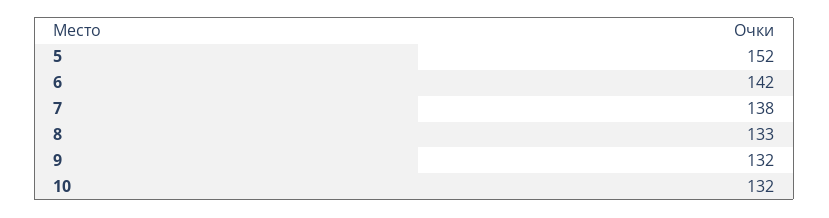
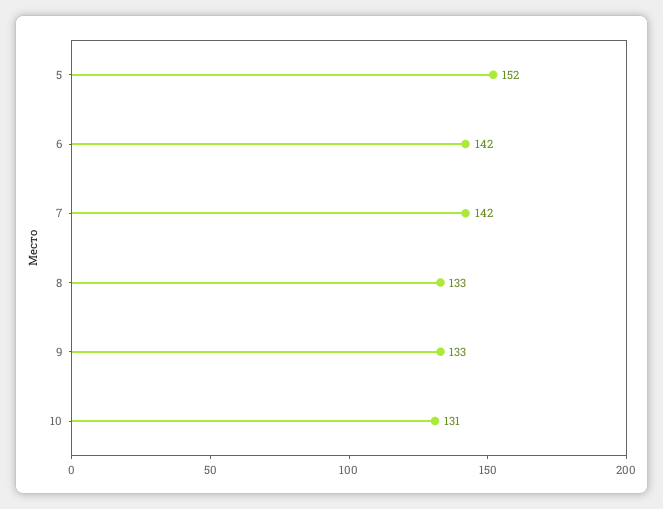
  {
    "5": 152,
    "6": 142,
-   "7": 138,
+   "7": 142,
    "8": 133,
-   "9": 132,
+   "9": 133,
-   "10": 132
+   "10": 131
  }

